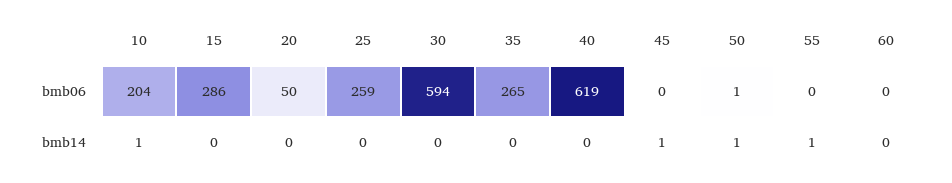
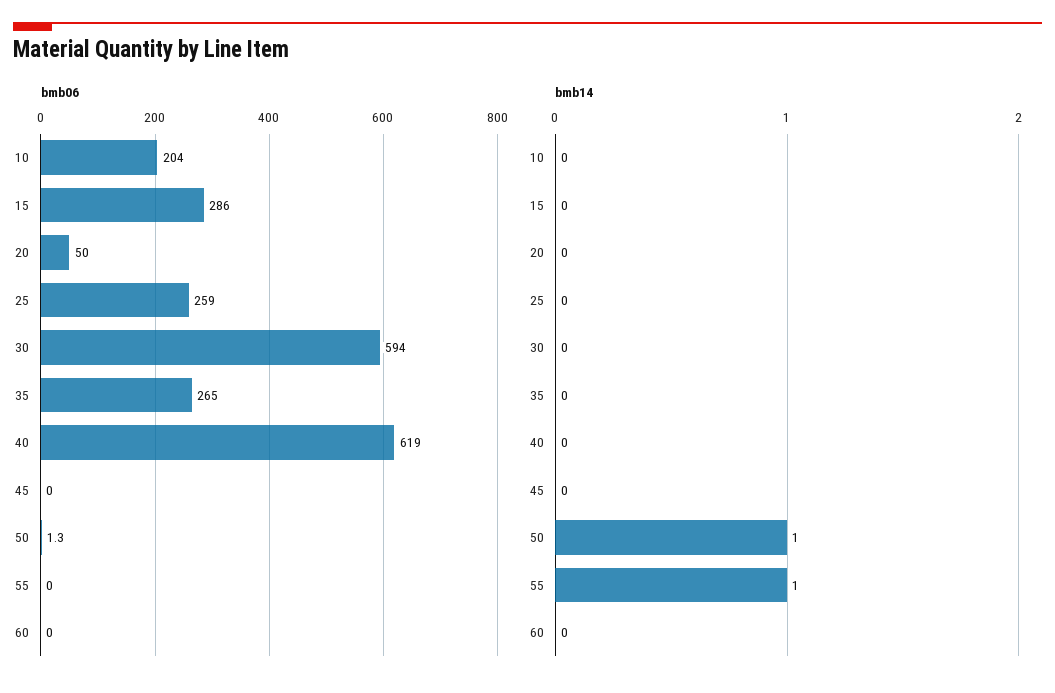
  {
    "bmb06": {
      "10": 204,
      "15": 286,
      "20": 50,
      "25": 259,
      "30": 594,
      "35": 265,
      "40": 619,
      "45": 0,
      "50": 1.3,
      "55": 0,
      "60": 0
    },
    "bmb14": {
-     "10": 1,
+     "10": 0,
      "15": 0,
      "20": 0,
      "25": 0,
      "30": 0,
      "35": 0,
      "40": 0,
-     "45": 1,
+     "45": 0,
      "50": 1,
      "55": 1,
      "60": 0
    }
  }

